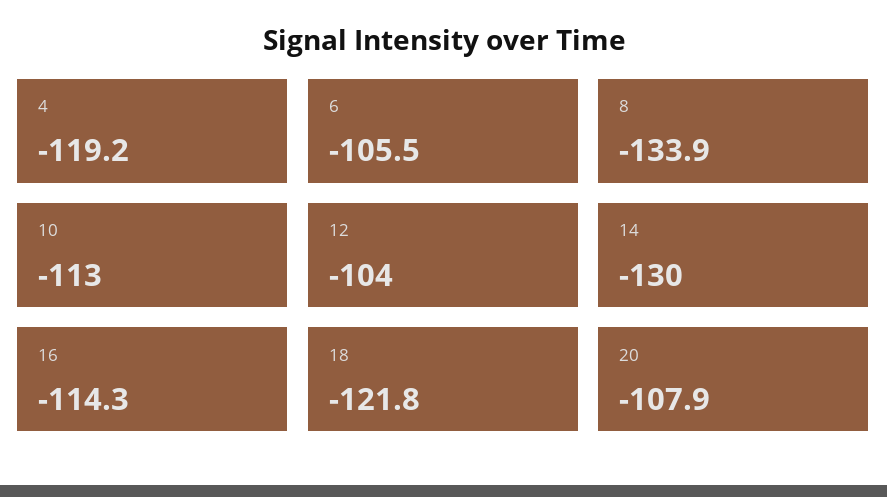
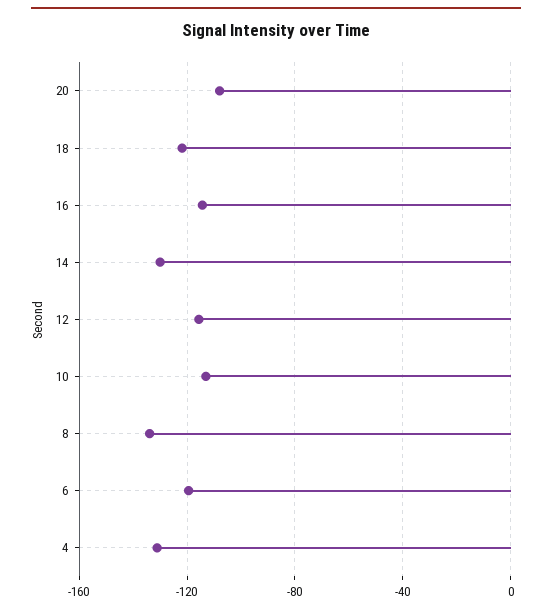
  {
-   "4": -119.2,
+   "4": -130,
-   "6": -105.5,
+   "6": -120,
    "8": -133.9,
    "10": -113,
-   "12": -104,
+   "12": -115,
    "14": -130,
    "16": -114.3,
    "18": -121.8,
    "20": -107.9
  }

